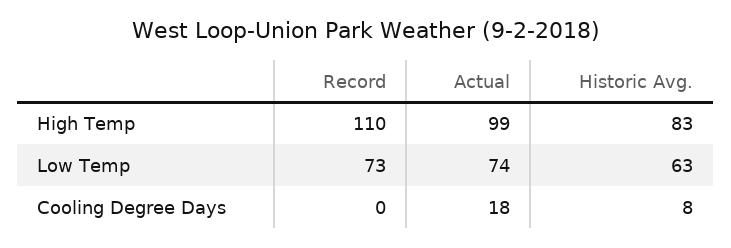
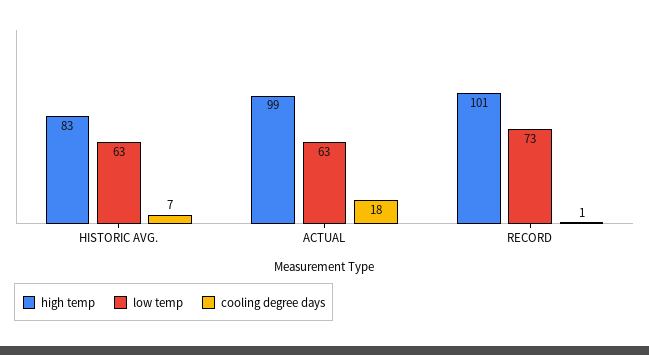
  {
    "High Temp": {
-     "Record": 110,
+     "Record": 101,
      "Actual": 99,
      "Historic Avg.": 83
    },
    "Low Temp": {
      "Record": 73,
-     "Actual": 74,
+     "Actual": 63,
      "Historic Avg.": 63
    },
    "Cooling Degree Days": {
-     "Record": 0,
+     "Record": 1,
      "Actual": 18,
-     "Historic Avg.": 8
+     "Historic Avg.": 7
    }
  }

